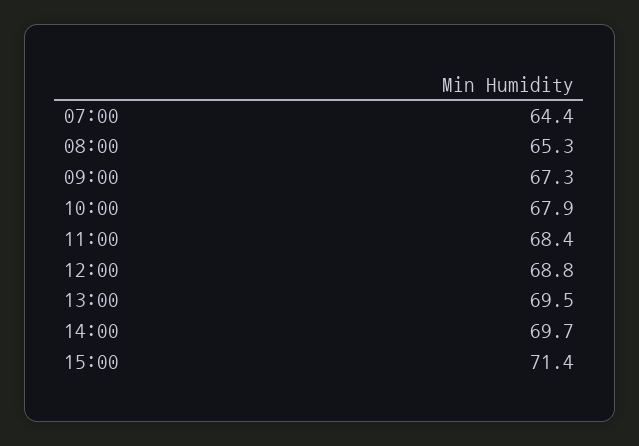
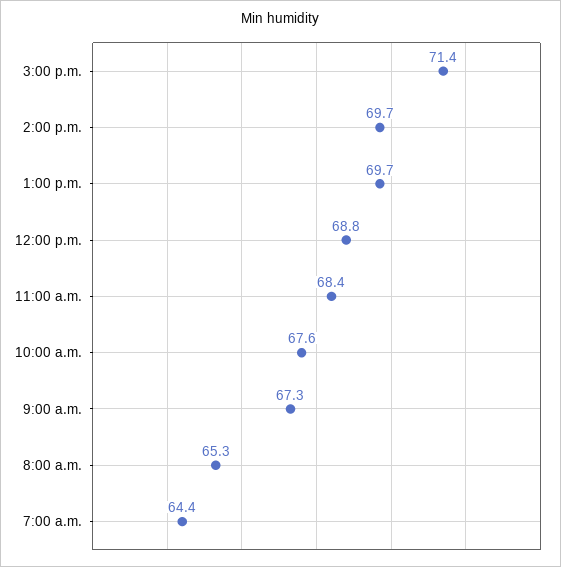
  {
    "07:00": 64.4,
    "08:00": 65.3,
    "09:00": 67.3,
-   "10:00": 67.9,
+   "10:00": 67.6,
    "11:00": 68.4,
    "12:00": 68.8,
-   "13:00": 69.5,
+   "13:00": 69.7,
    "14:00": 69.7,
    "15:00": 71.4
  }

